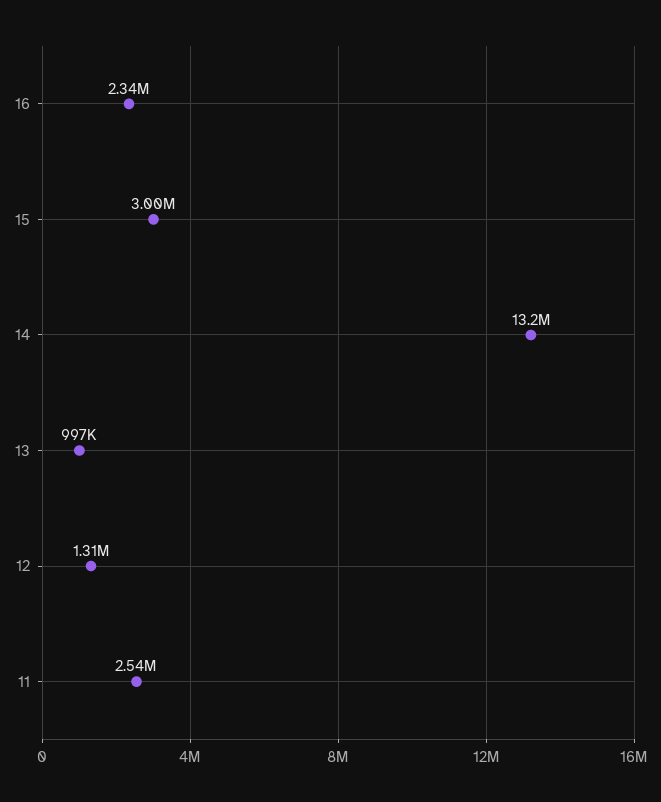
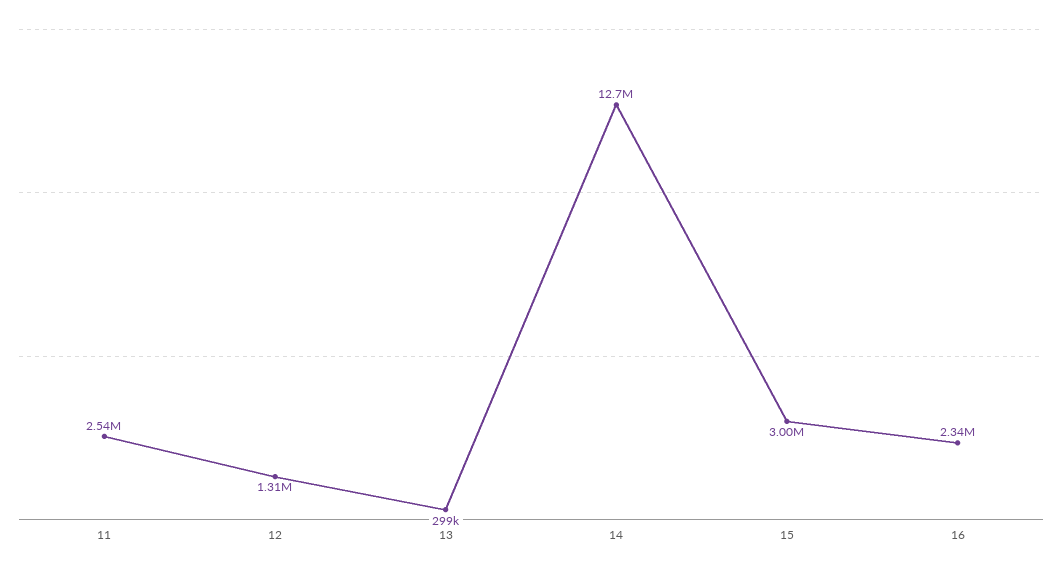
  {
    "16": 2340000,
    "15": 3000000,
-   "14": 13200000,
+   "14": 12700000,
-   "13": 997000,
+   "13": 299000,
    "12": 1310000,
    "11": 2540000
  }

